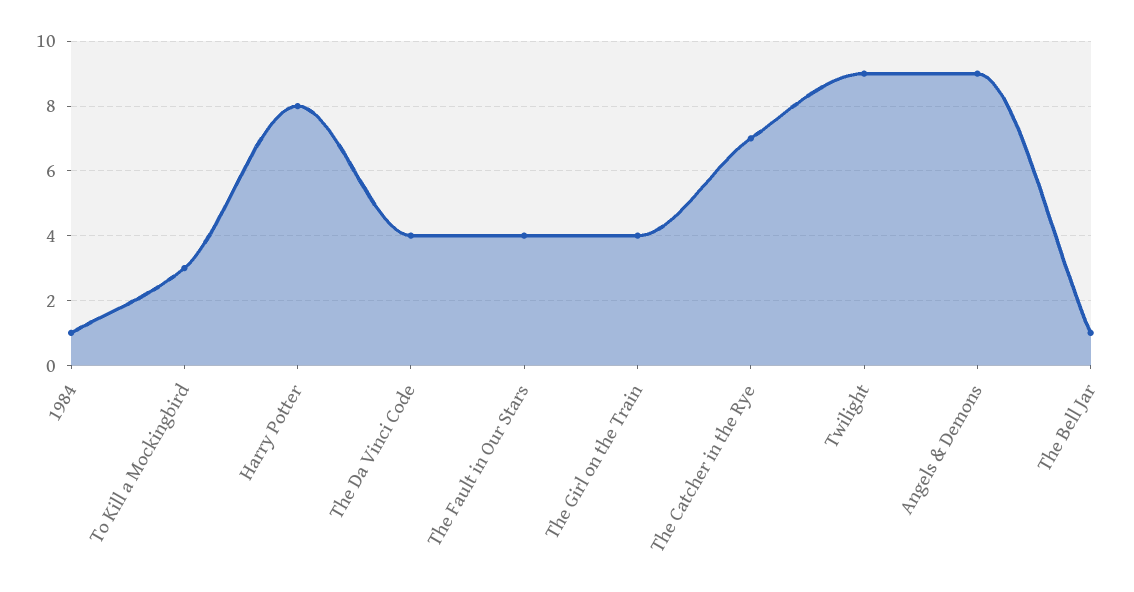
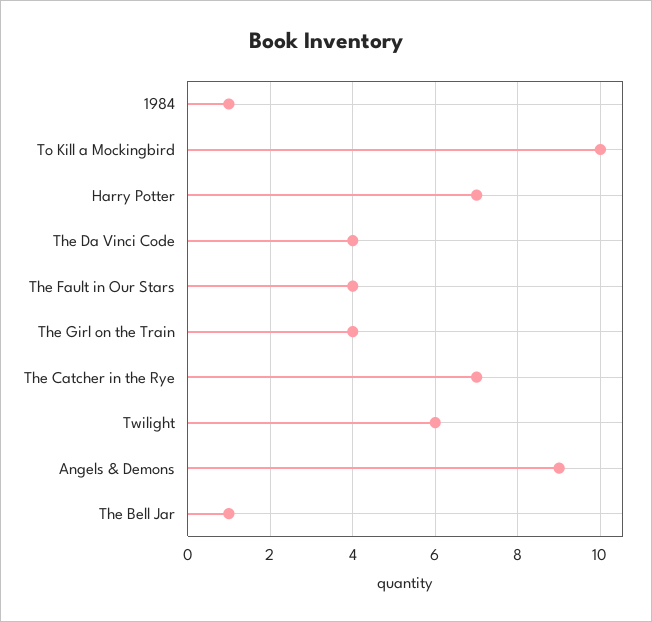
  {
    "1984": 1,
-   "To Kill a Mockingbird": 3,
+   "To Kill a Mockingbird": 10,
-   "Harry Potter": 8,
+   "Harry Potter": 7,
    "The Da Vinci Code": 4,
    "The Fault in Our Stars": 4,
    "The Girl on the Train": 4,
    "The Catcher in the Rye": 7,
-   "Twilight": 9,
+   "Twilight": 6,
    "Angels & Demons": 9,
    "The Bell Jar": 1
  }

